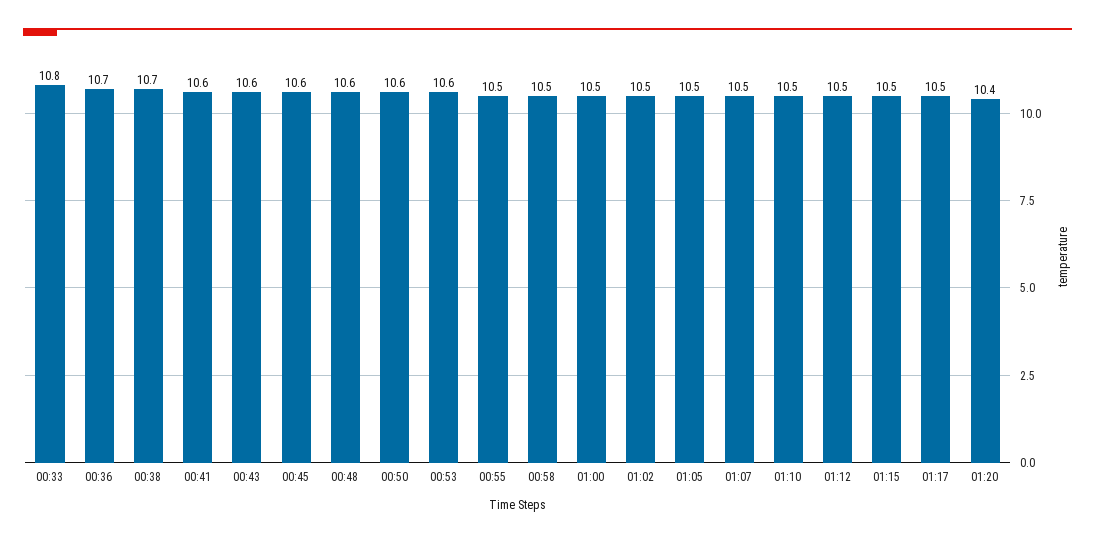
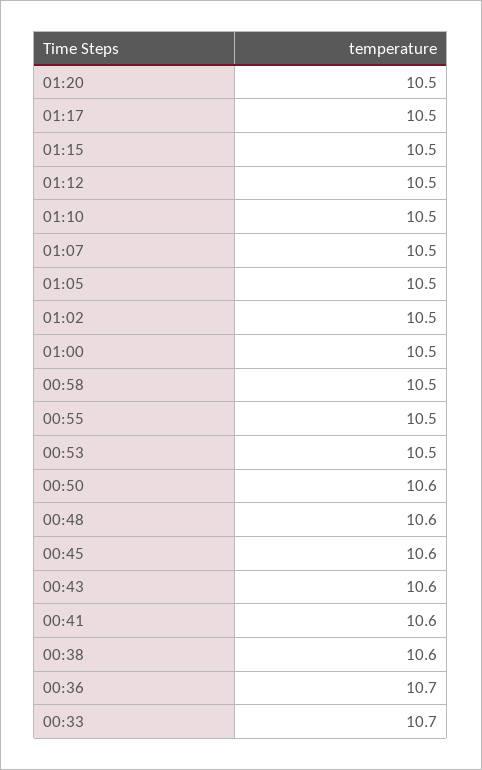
  {
-   "00:33": 10.8,
+   "00:33": 10.7,
    "00:36": 10.7,
-   "00:38": 10.7,
+   "00:38": 10.6,
    "00:41": 10.6,
    "00:43": 10.6,
    "00:45": 10.6,
    "00:48": 10.6,
    "00:50": 10.6,
-   "00:53": 10.6,
+   "00:53": 10.5,
    "00:55": 10.5,
    "00:58": 10.5,
    "01:00": 10.5,
    "01:02": 10.5,
    "01:05": 10.5,
    "01:07": 10.5,
    "01:10": 10.5,
    "01:12": 10.5,
    "01:15": 10.5,
    "01:17": 10.5,
-   "01:20": 10.4
+   "01:20": 10.5
  }

